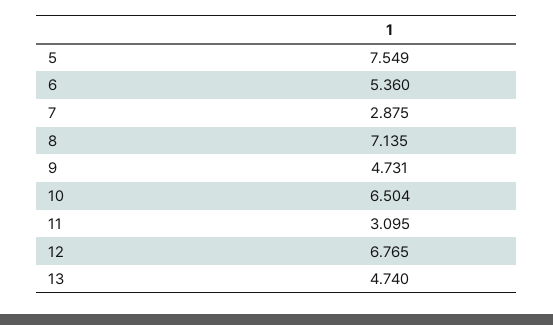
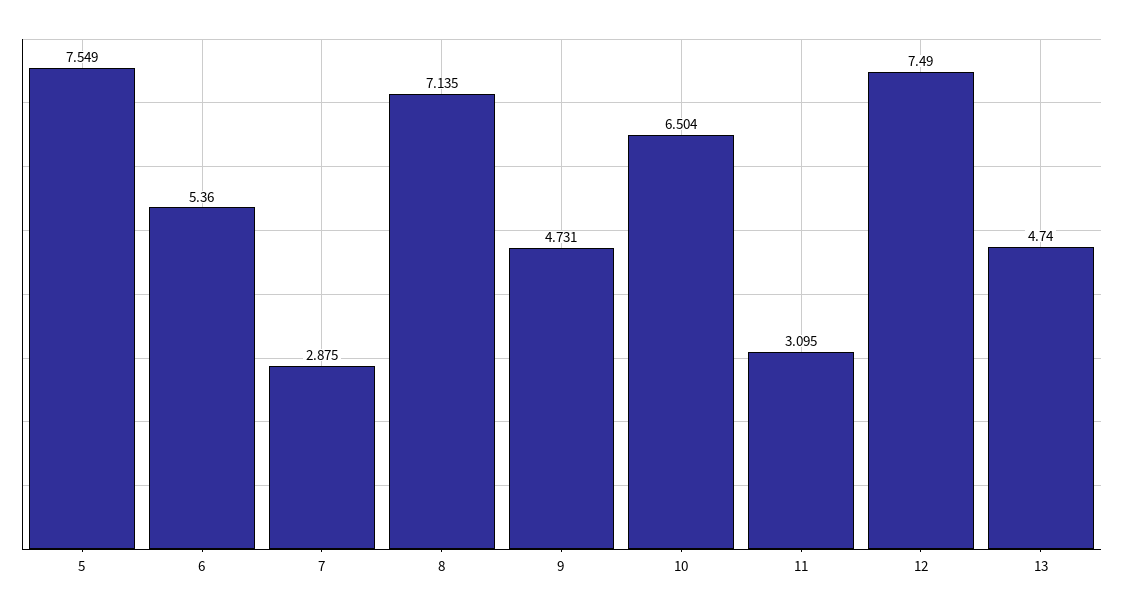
  {
    "5": 7.549,
    "6": 5.36,
    "7": 2.875,
    "8": 7.135,
    "9": 4.731,
    "10": 6.504,
    "11": 3.095,
-   "12": 6.765,
+   "12": 7.49,
    "13": 4.74
  }

